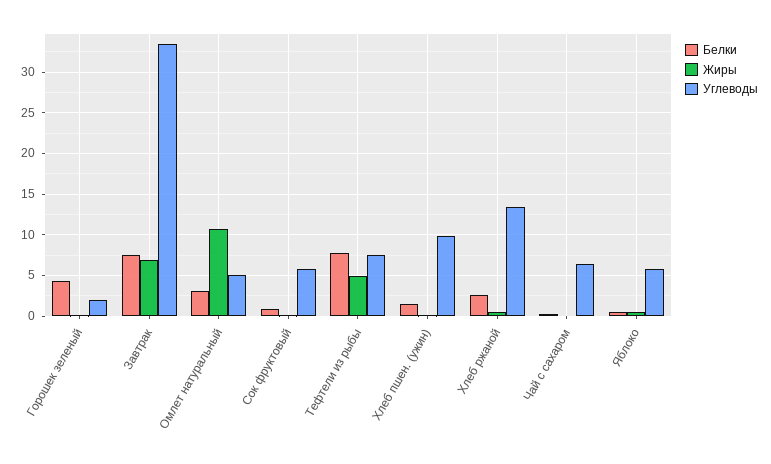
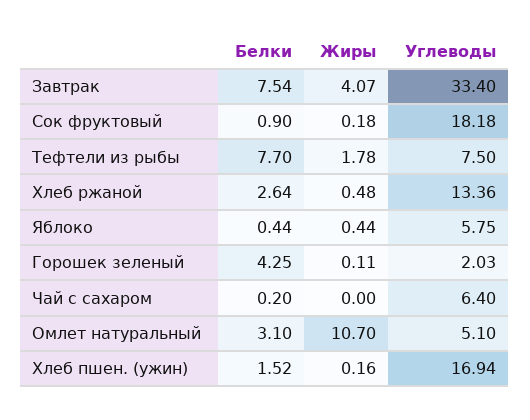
  {
    "Белки": {
      "Горошек зеленый": 4.25,
      "Завтрак": 7.54,
      "Омлет натуральный": 3.1,
      "Сок фруктовый": 0.9,
      "Тефтели из рыбы": 7.7,
      "Хлеб пшен. (ужин)": 1.52,
      "Хлеб ржаной": 2.64,
      "Чай с сахаром": 0.2,
      "Яблоко": 0.44
    },
    "Жиры": {
      "Горошек зеленый": 0.11,
-     "Завтрак": 7,
+     "Завтрак": 4.07,
      "Омлет натуральный": 10.7,
      "Сок фруктовый": 0.18,
-     "Тефтели из рыбы": 5,
+     "Тефтели из рыбы": 1.78,
      "Хлеб пшен. (ужин)": 0.16,
      "Хлеб ржаной": 0.48,
      "Чай с сахаром": 0,
      "Яблоко": 0.44
    },
    "Углеводы": {
      "Горошек зеленый": 2.03,
      "Завтрак": 33.4,
      "Омлет натуральный": 5.1,
-     "Сок фруктовый": 6,
+     "Сок фруктовый": 18.18,
      "Тефтели из рыбы": 7.5,
-     "Хлеб пшен. (ужин)": 10,
+     "Хлеб пшен. (ужин)": 16.94,
      "Хлеб ржаной": 13.36,
      "Чай с сахаром": 6.4,
      "Яблоко": 5.75
    }
  }

